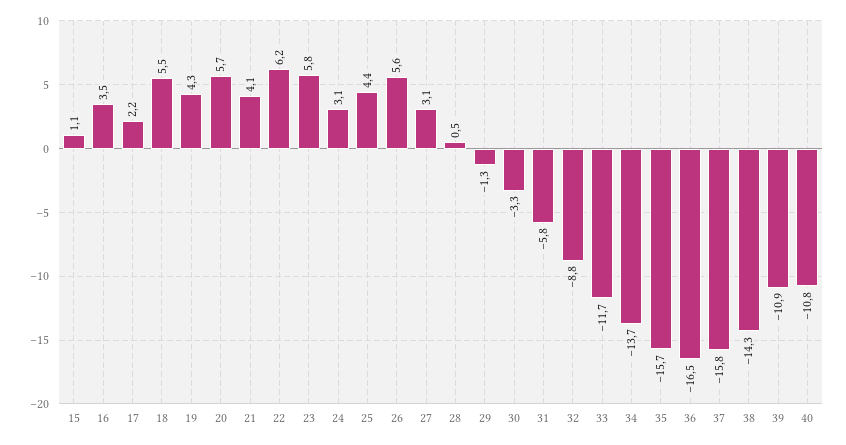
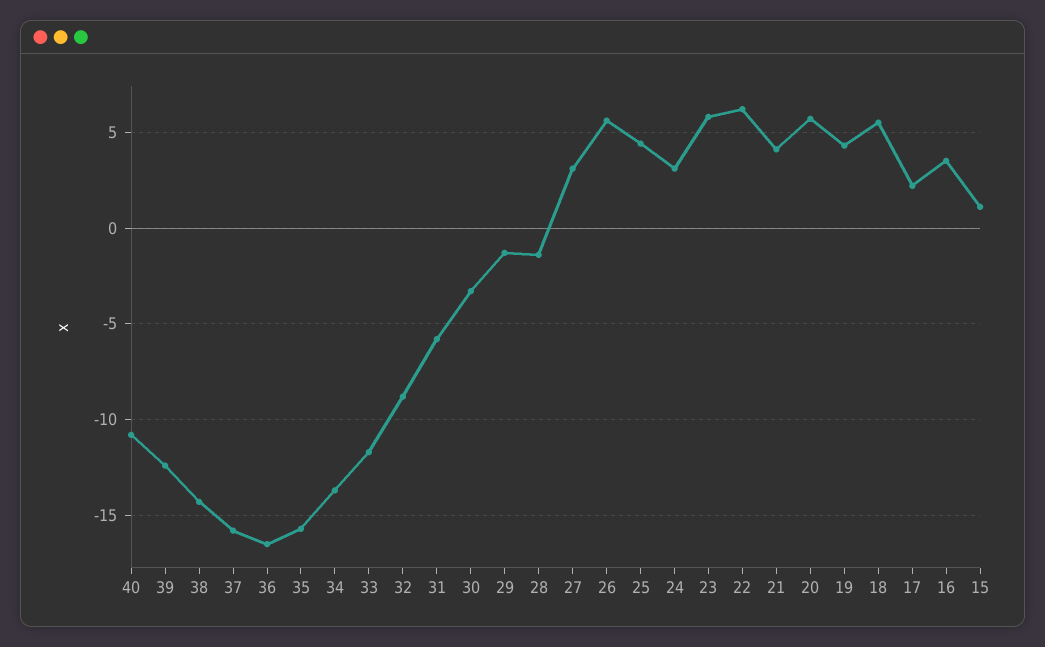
  {
    "15": 1.1,
    "16": 3.5,
    "17": 2.2,
    "18": 5.5,
    "19": 4.3,
    "20": 5.7,
    "21": 4.1,
    "22": 6.2,
    "23": 5.8,
    "24": 3.1,
    "25": 4.4,
    "26": 5.6,
    "27": 3.1,
-   "28": 0.5,
+   "28": -1.5,
    "29": -1.3,
    "30": -3.3,
    "31": -5.8,
    "32": -8.8,
    "33": -11.7,
    "34": -13.7,
    "35": -15.7,
    "36": -16.5,
    "37": -15.8,
    "38": -14.3,
-   "39": -10.9,
+   "39": -12.5,
    "40": -10.8
  }

